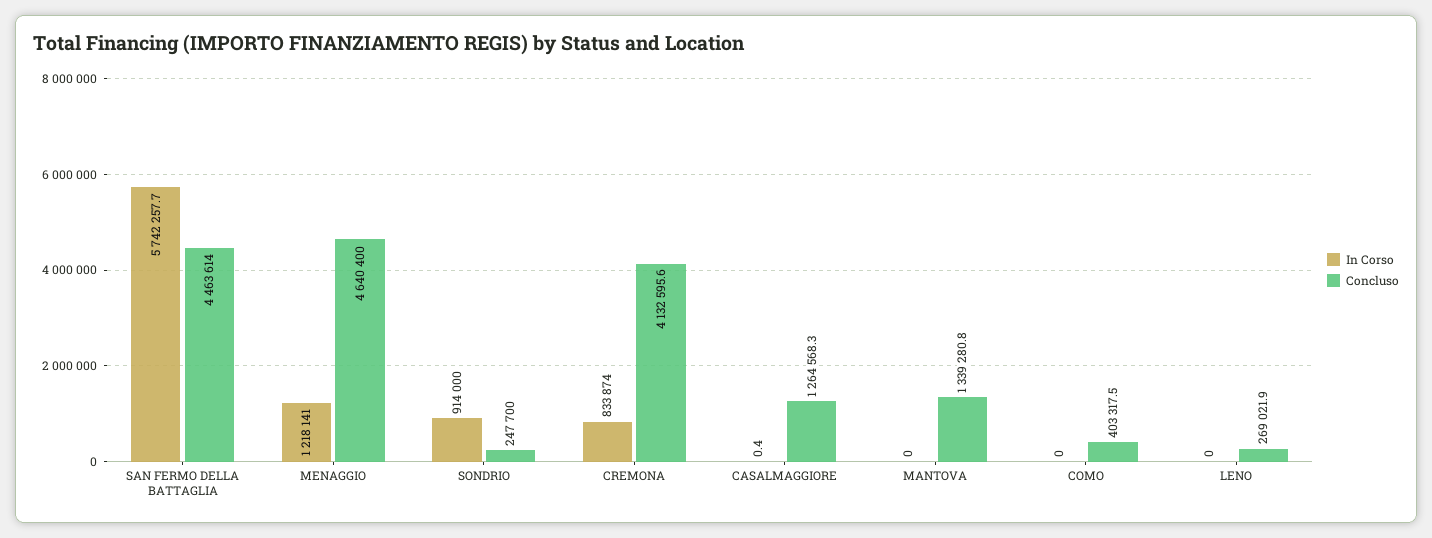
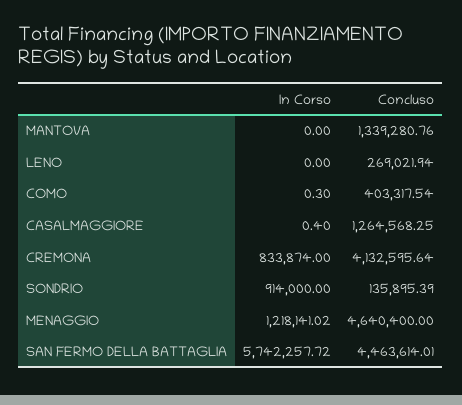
  {
    "In Corso": {
      "SAN FERMO DELLA BATTAGLIA": 5742257.72,
      "MENAGGIO": 1218141.02,
      "SONDRIO": 914000,
      "CREMONA": 833874,
      "CASALMAGGIORE": 0.4,
      "MANTOVA": 0,
-     "COMO": 0,
+     "COMO": 0.3,
      "LENO": 0
    },
    "Concluso": {
      "SAN FERMO DELLA BATTAGLIA": 4463614.01,
      "MENAGGIO": 4640400,
-     "SONDRIO": 247700,
+     "SONDRIO": 135895.39,
      "CREMONA": 4132595.64,
      "CASALMAGGIORE": 1264568.25,
      "MANTOVA": 1339280.76,
      "COMO": 403317.54,
      "LENO": 269021.94
    }
  }

